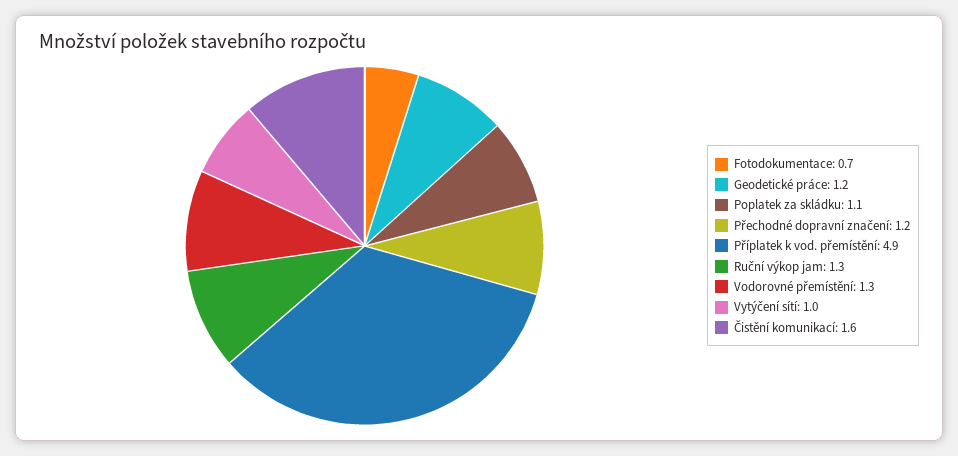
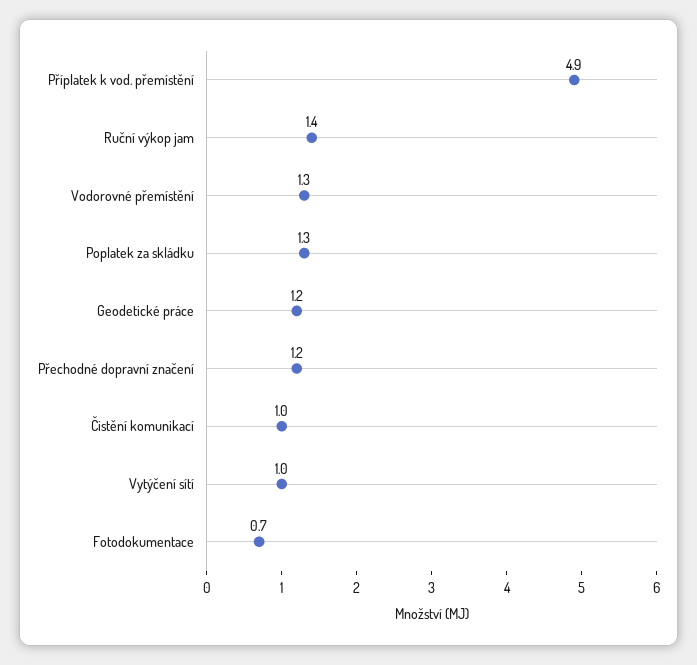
  {
    "Fotodokumentace": 0.7,
    "Geodetické práce": 1.2,
-   "Poplatek za skládku": 1.1,
+   "Poplatek za skládku": 1.3,
    "Přechodné dopravní značení": 1.2,
    "Příplatek k vod. přemístění": 4.9,
-   "Ruční výkop jam": 1.3,
+   "Ruční výkop jam": 1.4,
    "Vodorovné přemístění": 1.3,
    "Vytýčení sítí": 1,
-   "Čistění komunikací": 1.6
+   "Čistění komunikací": 1
  }

